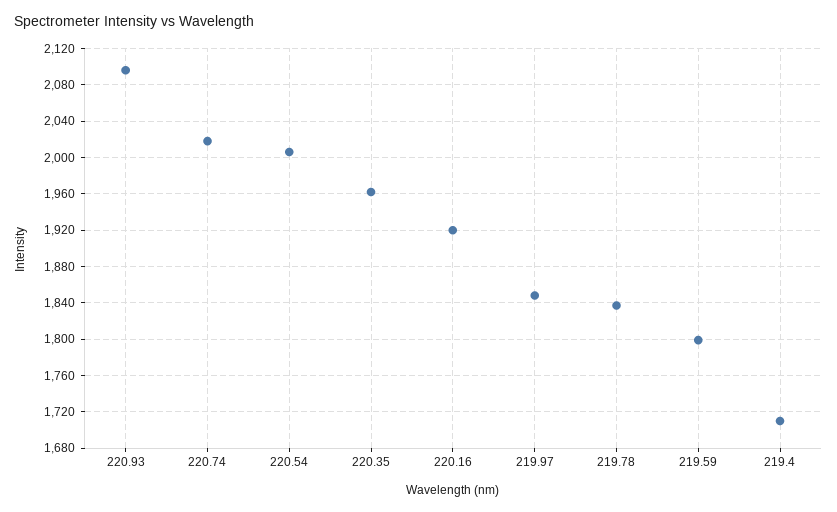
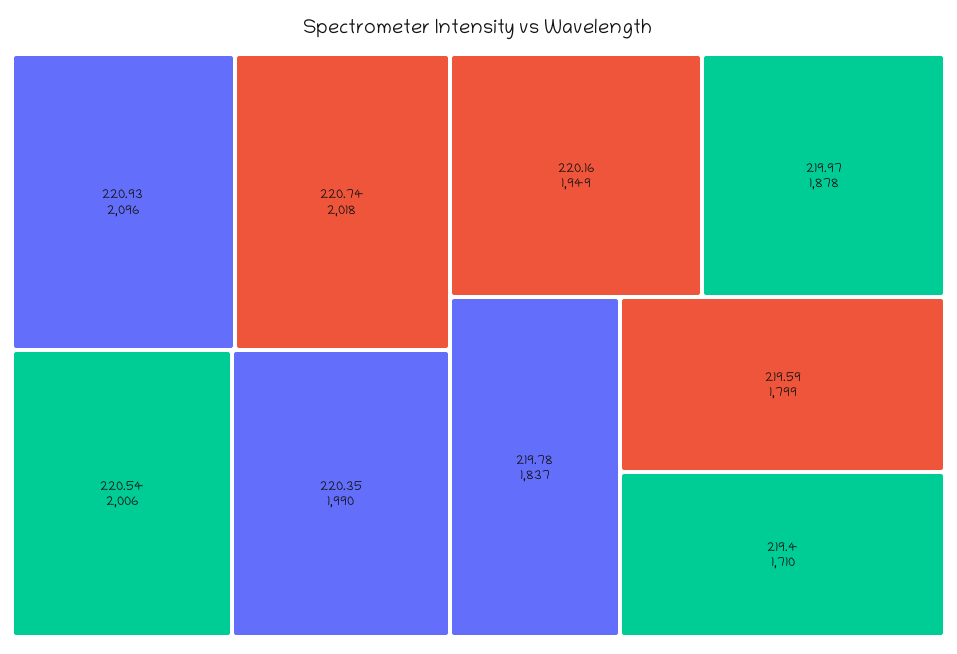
  {
    "220.93": 2096,
    "220.74": 2018,
    "220.54": 2006,
-   "220.35": 1960,
+   "220.35": 1990,
-   "220.16": 1920,
+   "220.16": 1949,
-   "219.97": 1850,
+   "219.97": 1878,
    "219.78": 1837,
    "219.59": 1799,
    "219.4": 1710
  }

